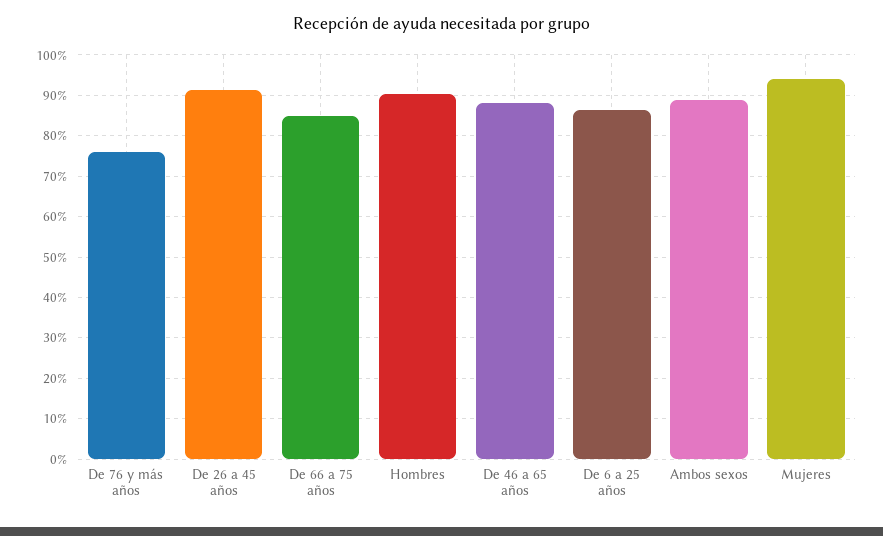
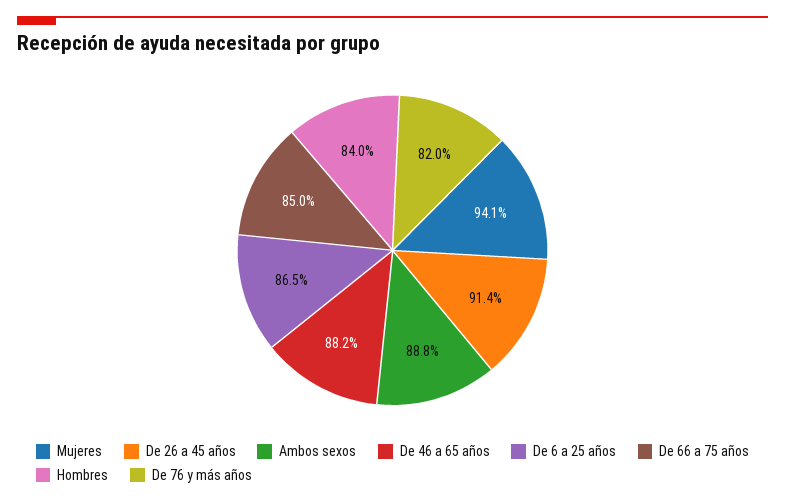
  {
-   "De 76 y más años": 76,
+   "De 76 y más años": 82,
    "De 26 a 45 años": 91.4,
    "De 66 a 75 años": 85,
-   "Hombres": 90,
+   "Hombres": 84,
    "De 46 a 65 años": 88.2,
    "De 6 a 25 años": 86.5,
    "Ambos sexos": 88.8,
    "Mujeres": 94.1
  }

